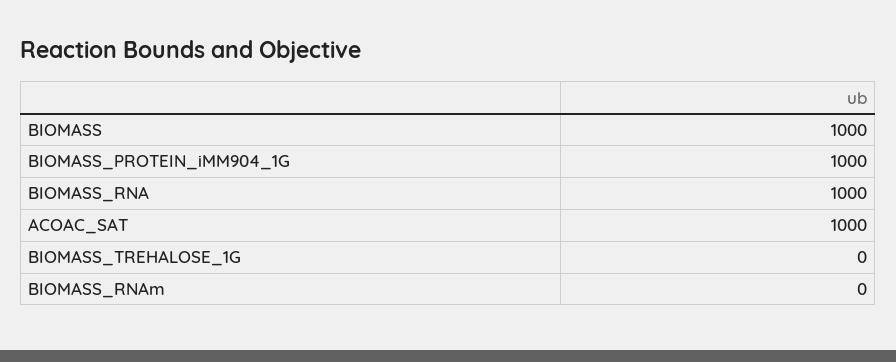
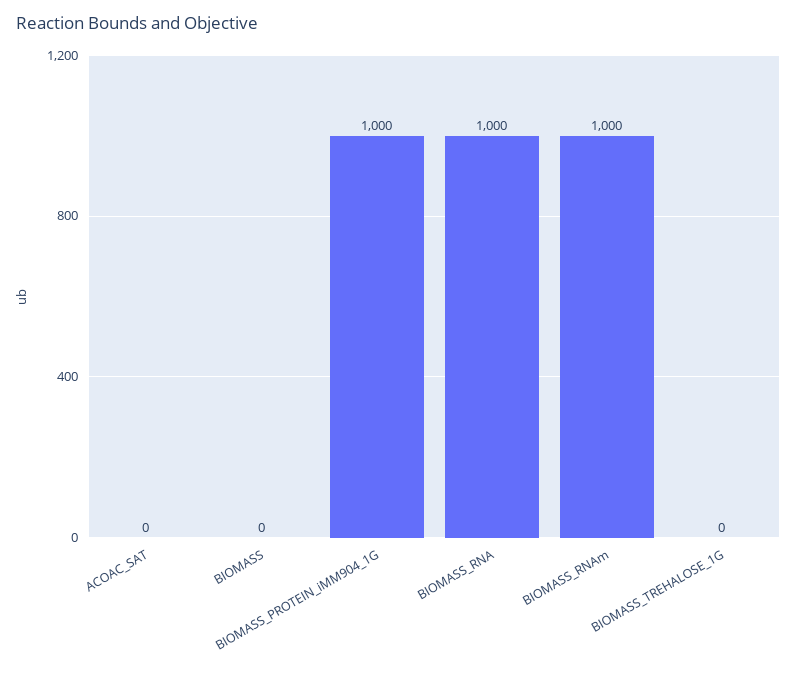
  {
-   "BIOMASS": 1000,
+   "BIOMASS": 0,
    "BIOMASS_PROTEIN_iMM904_1G": 1000,
    "BIOMASS_RNA": 1000,
-   "ACOAC_SAT": 1000,
+   "ACOAC_SAT": 0,
    "BIOMASS_TREHALOSE_1G": 0,
-   "BIOMASS_RNAm": 0
+   "BIOMASS_RNAm": 1000
  }

